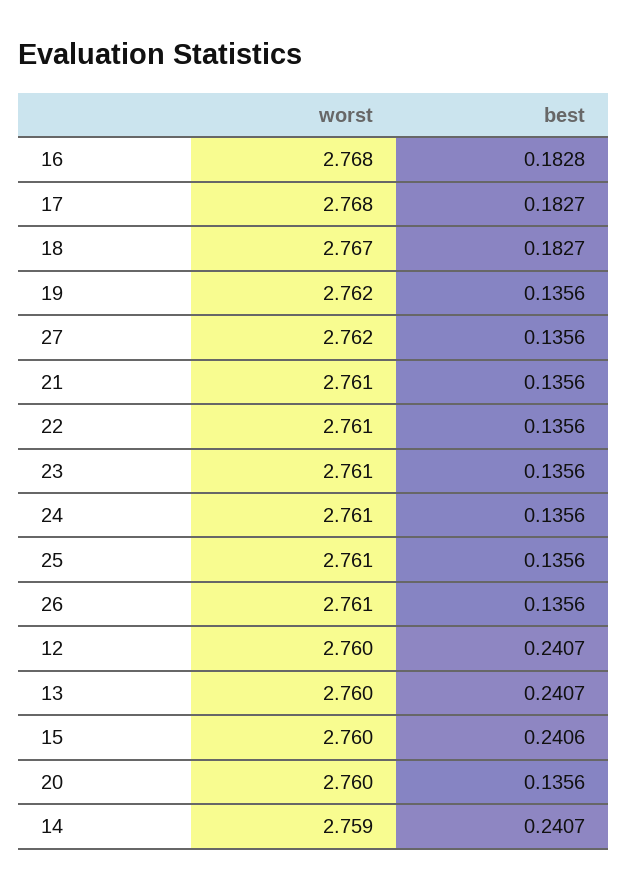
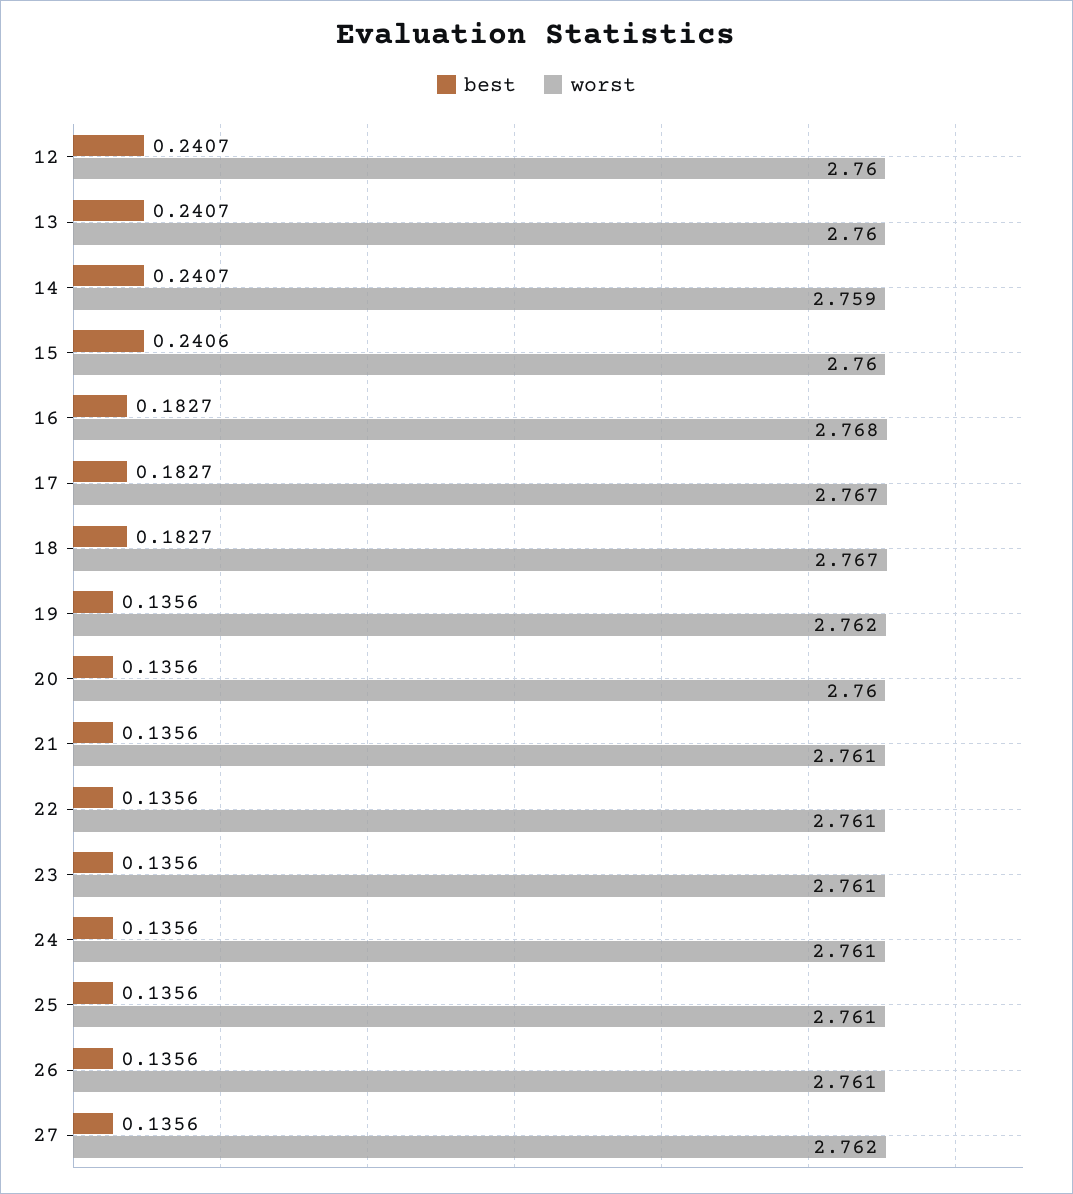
  {
    "worst": {
      "16": 2.768,
-     "17": 2.768,
+     "17": 2.767,
      "18": 2.767,
      "19": 2.762,
      "27": 2.762,
      "21": 2.761,
      "22": 2.761,
      "23": 2.761,
      "24": 2.761,
      "25": 2.761,
      "26": 2.761,
      "12": 2.76,
      "13": 2.76,
      "15": 2.76,
      "20": 2.76,
      "14": 2.759
    },
    "best": {
-     "16": 0.1828,
+     "16": 0.1827,
      "17": 0.1827,
      "18": 0.1827,
      "19": 0.1356,
      "27": 0.1356,
      "21": 0.1356,
      "22": 0.1356,
      "23": 0.1356,
      "24": 0.1356,
      "25": 0.1356,
      "26": 0.1356,
      "12": 0.2407,
      "13": 0.2407,
      "15": 0.2406,
      "20": 0.1356,
      "14": 0.2407
    }
  }

